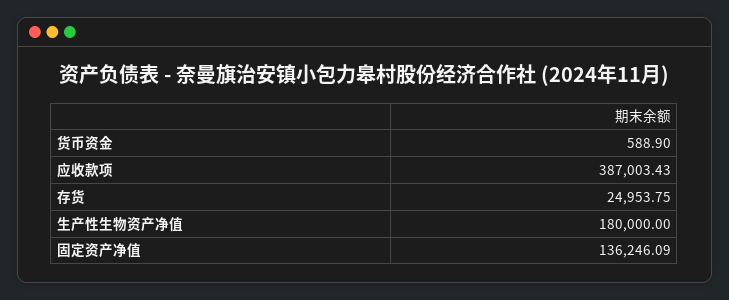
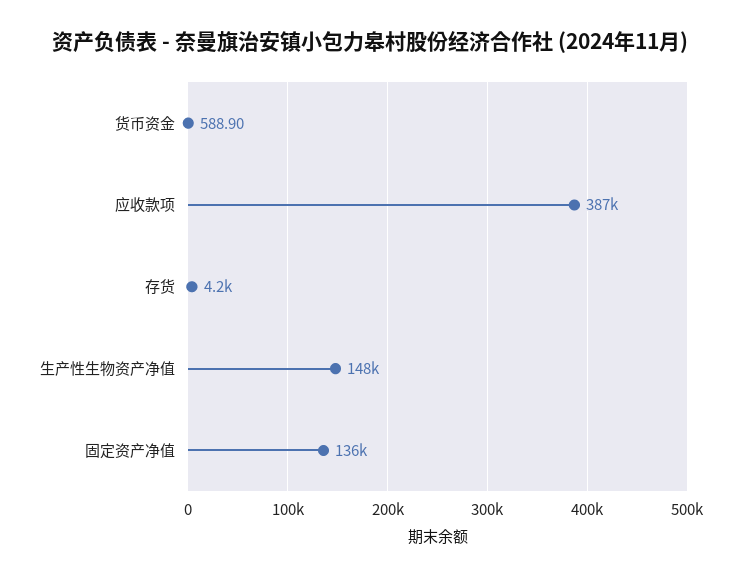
  {
    "货币资金": 588.9,
    "应收款项": 387003.43,
-   "存货": 24953.75,
+   "存货": 4200,
-   "生产性生物资产净值": 180000,
+   "生产性生物资产净值": 148000,
    "固定资产净值": 136246.09
  }

